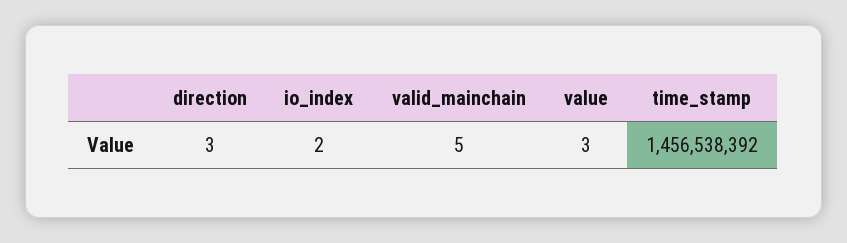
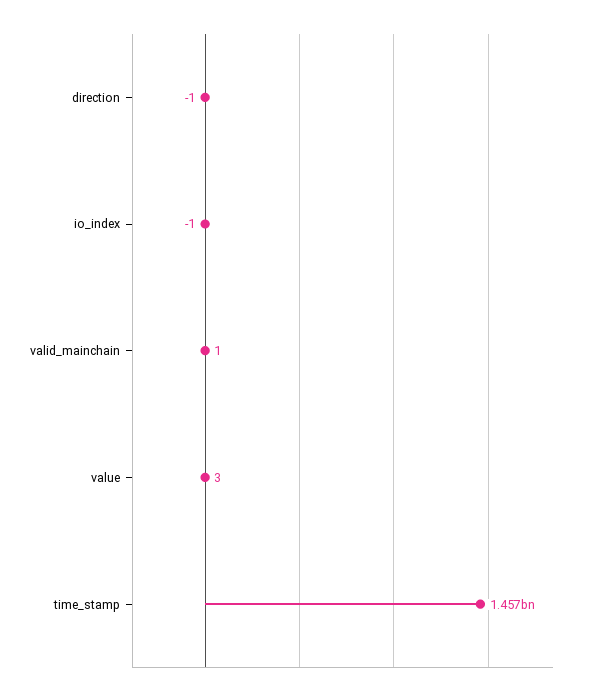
  {
-   "direction": 3,
+   "direction": -1,
-   "io_index": 2,
+   "io_index": -1,
-   "valid_mainchain": 5,
+   "valid_mainchain": 1,
    "value": 3,
    "time_stamp": 1456538392
  }

